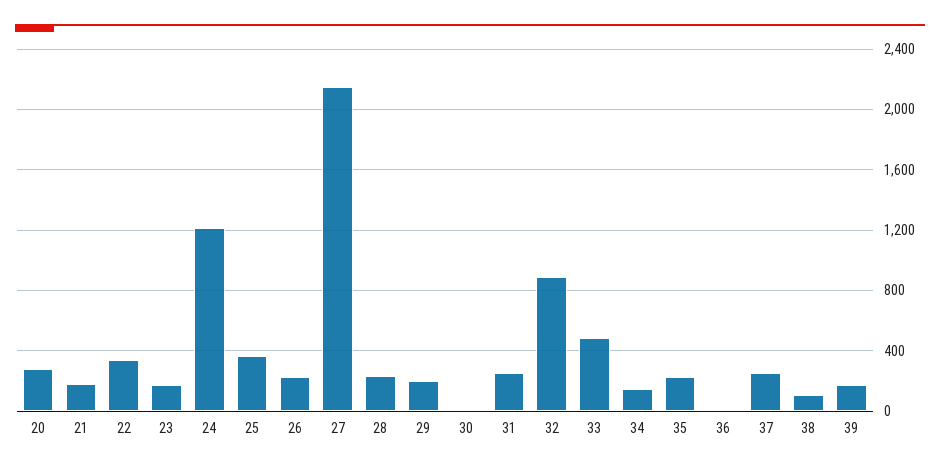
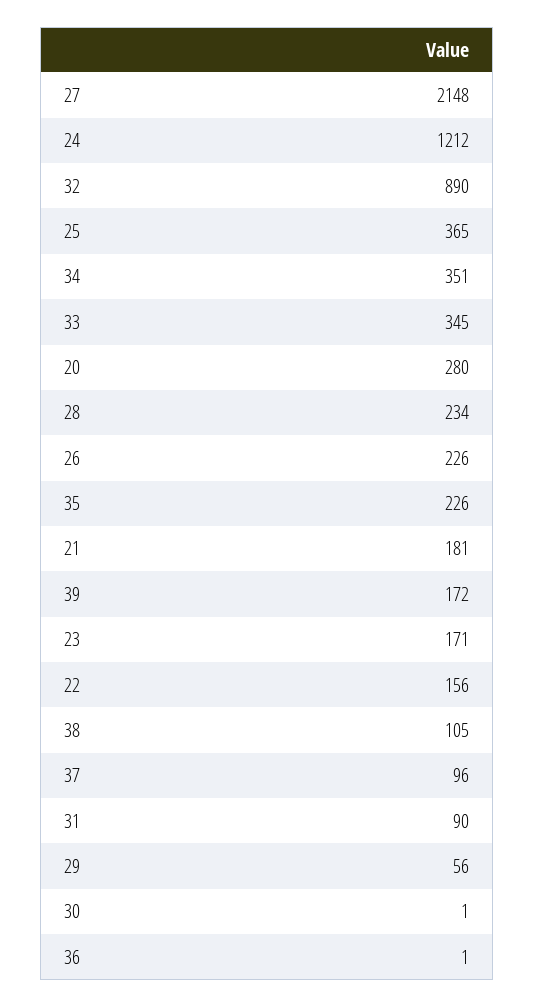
  {
    "20": 280,
    "21": 181,
-   "22": 350,
+   "22": 156,
    "23": 171,
    "24": 1212,
    "25": 365,
    "26": 226,
    "27": 2148,
    "28": 234,
-   "29": 200,
+   "29": 56,
    "30": 1,
-   "31": 250,
+   "31": 90,
    "32": 890,
-   "33": 500,
+   "33": 345,
-   "34": 150,
+   "34": 351,
    "35": 226,
    "36": 1,
-   "37": 250,
+   "37": 96,
    "38": 105,
    "39": 172
  }

